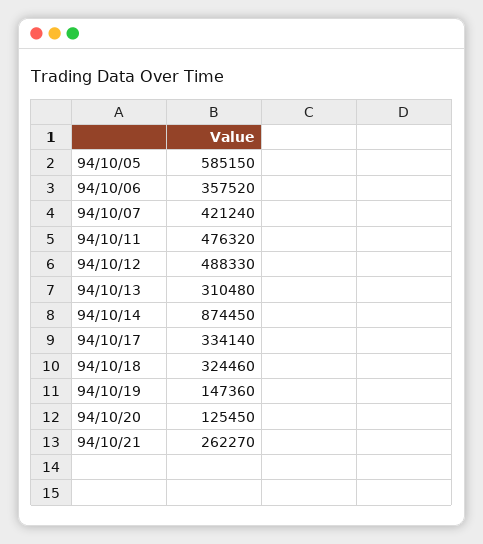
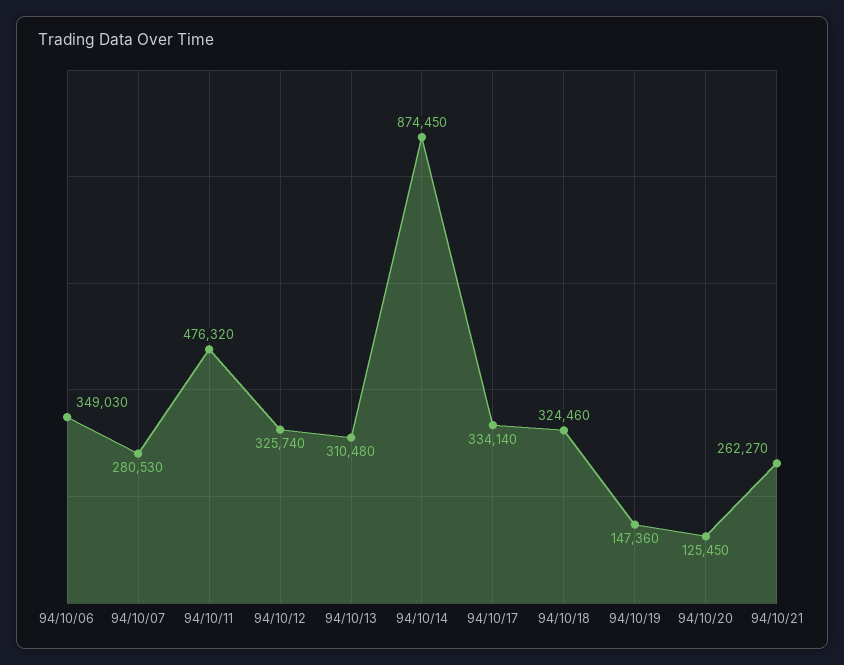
  {
-   "94/10/05": 585150,
-   "94/10/06": 357520,
+   "94/10/06": 349030,
-   "94/10/07": 421240,
+   "94/10/07": 280530,
    "94/10/11": 476320,
-   "94/10/12": 488330,
+   "94/10/12": 325740,
    "94/10/13": 310480,
    "94/10/14": 874450,
    "94/10/17": 334140,
    "94/10/18": 324460,
    "94/10/19": 147360,
    "94/10/20": 125450,
    "94/10/21": 262270
  }

